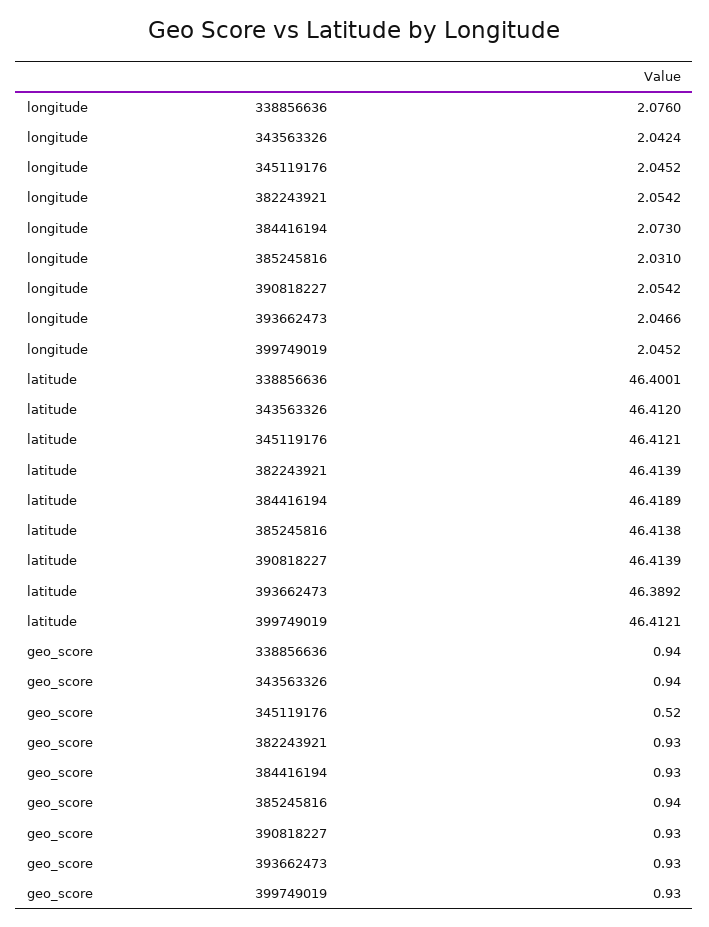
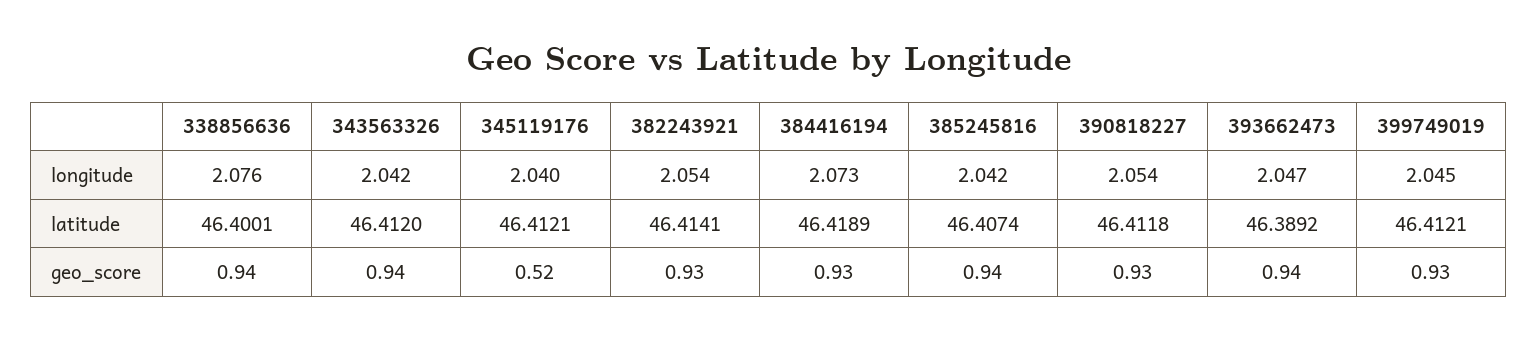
  {
    "longitude": {
      "338856636": 2.076,
      "343563326": 2.0424,
-     "345119176": 2.0452,
+     "345119176": 2.04,
      "382243921": 2.0542,
      "384416194": 2.073,
-     "385245816": 2.031,
+     "385245816": 2.042,
      "390818227": 2.0542,
      "393662473": 2.0466,
      "399749019": 2.0452
    },
    "latitude": {
      "338856636": 46.4001,
      "343563326": 46.412,
      "345119176": 46.4121,
-     "382243921": 46.4139,
+     "382243921": 46.4141,
      "384416194": 46.4189,
-     "385245816": 46.4138,
+     "385245816": 46.4074,
-     "390818227": 46.4139,
+     "390818227": 46.4118,
      "393662473": 46.3892,
      "399749019": 46.4121
    },
    "geo_score": {
      "338856636": 0.94,
      "343563326": 0.94,
      "345119176": 0.52,
      "382243921": 0.93,
      "384416194": 0.93,
      "385245816": 0.94,
      "390818227": 0.93,
-     "393662473": 0.93,
+     "393662473": 0.94,
      "399749019": 0.93
    }
  }

